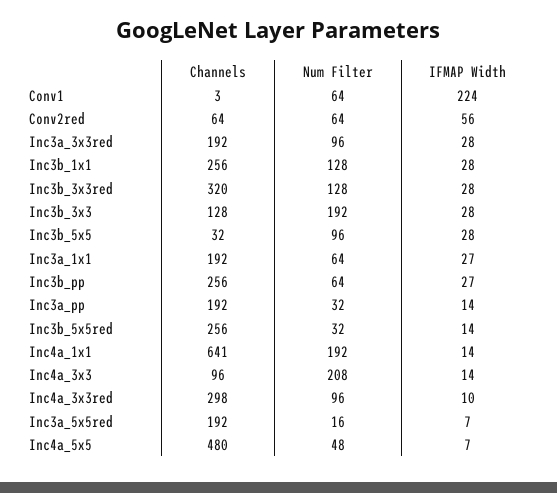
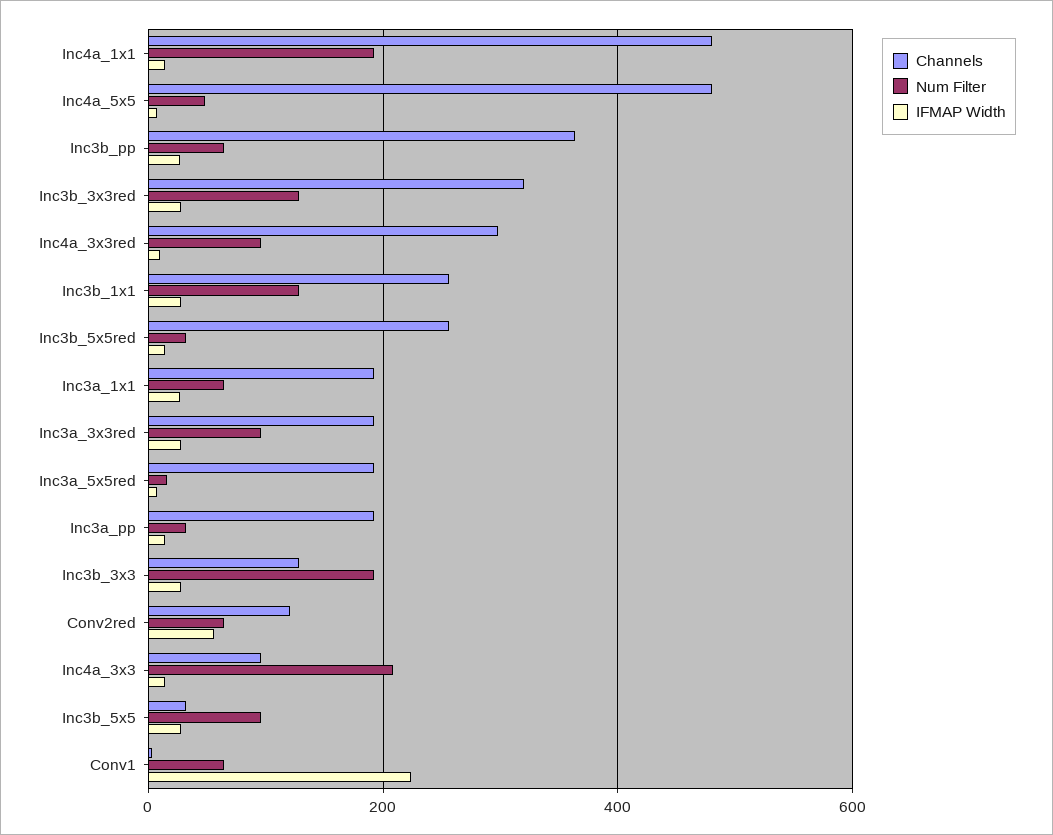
  {
    "Channels": {
      "Conv1": 3,
-     "Conv2red": 64,
+     "Conv2red": 120,
      "Inc3a_3x3red": 192,
      "Inc3b_1x1": 256,
      "Inc3b_3x3red": 320,
      "Inc3b_3x3": 128,
      "Inc3b_5x5": 32,
      "Inc3a_1x1": 192,
-     "Inc3b_pp": 256,
+     "Inc3b_pp": 360,
      "Inc3a_pp": 192,
      "Inc3b_5x5red": 256,
-     "Inc4a_1x1": 641,
+     "Inc4a_1x1": 480,
      "Inc4a_3x3": 96,
      "Inc4a_3x3red": 298,
      "Inc3a_5x5red": 192,
      "Inc4a_5x5": 480
    },
    "Num Filter": {
      "Conv1": 64,
      "Conv2red": 64,
      "Inc3a_3x3red": 96,
      "Inc3b_1x1": 128,
      "Inc3b_3x3red": 128,
      "Inc3b_3x3": 192,
      "Inc3b_5x5": 96,
      "Inc3a_1x1": 64,
      "Inc3b_pp": 64,
      "Inc3a_pp": 32,
      "Inc3b_5x5red": 32,
      "Inc4a_1x1": 192,
      "Inc4a_3x3": 208,
      "Inc4a_3x3red": 96,
      "Inc3a_5x5red": 16,
      "Inc4a_5x5": 48
    },
    "IFMAP Width": {
      "Conv1": 224,
      "Conv2red": 56,
      "Inc3a_3x3red": 28,
      "Inc3b_1x1": 28,
      "Inc3b_3x3red": 28,
      "Inc3b_3x3": 28,
      "Inc3b_5x5": 28,
      "Inc3a_1x1": 27,
      "Inc3b_pp": 27,
      "Inc3a_pp": 14,
      "Inc3b_5x5red": 14,
      "Inc4a_1x1": 14,
      "Inc4a_3x3": 14,
      "Inc4a_3x3red": 10,
      "Inc3a_5x5red": 7,
      "Inc4a_5x5": 7
    }
  }

